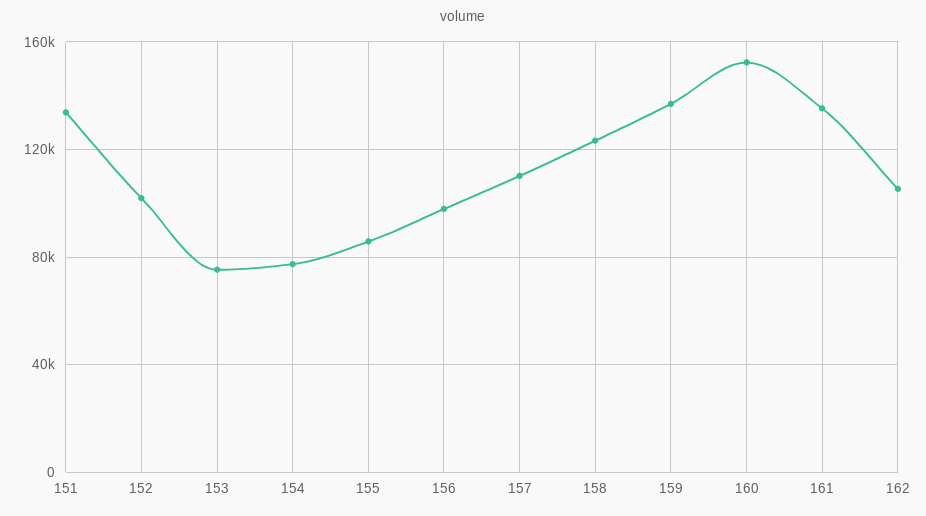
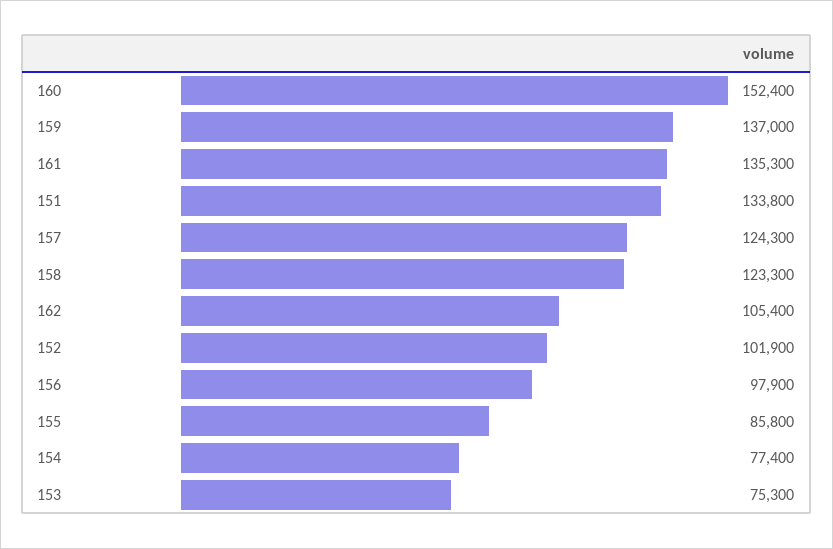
  {
    "151": 133800,
    "152": 101900,
    "153": 75300,
    "154": 77400,
    "155": 85800,
    "156": 97900,
-   "157": 110000,
+   "157": 124300,
    "158": 123300,
    "159": 137000,
    "160": 152400,
    "161": 135300,
    "162": 105400
  }

